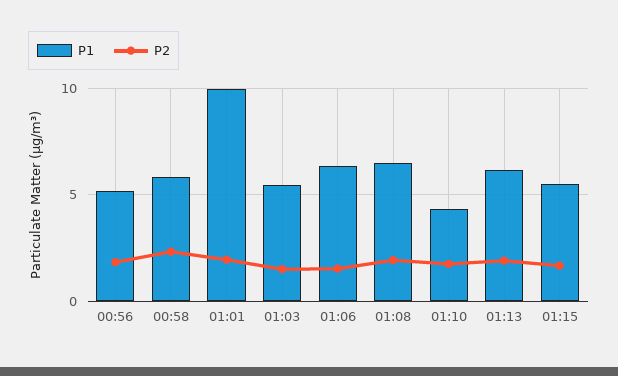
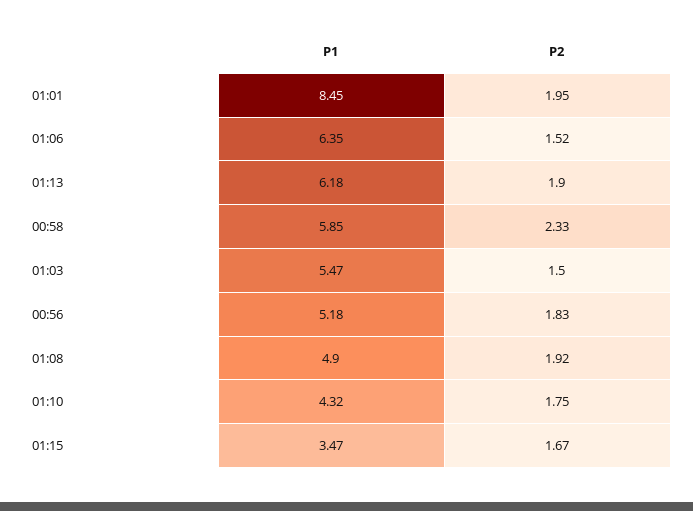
  {
    "P1": {
      "00:56": 5.18,
      "00:58": 5.85,
-     "01:01": 10,
+     "01:01": 8.45,
      "01:03": 5.47,
      "01:06": 6.35,
-     "01:08": 6.5,
+     "01:08": 4.9,
      "01:10": 4.32,
      "01:13": 6.18,
-     "01:15": 5.5
+     "01:15": 3.47
    },
    "P2": {
      "00:56": 1.83,
      "00:58": 2.33,
      "01:01": 1.95,
      "01:03": 1.5,
      "01:06": 1.52,
      "01:08": 1.92,
      "01:10": 1.75,
      "01:13": 1.9,
      "01:15": 1.67
    }
  }

